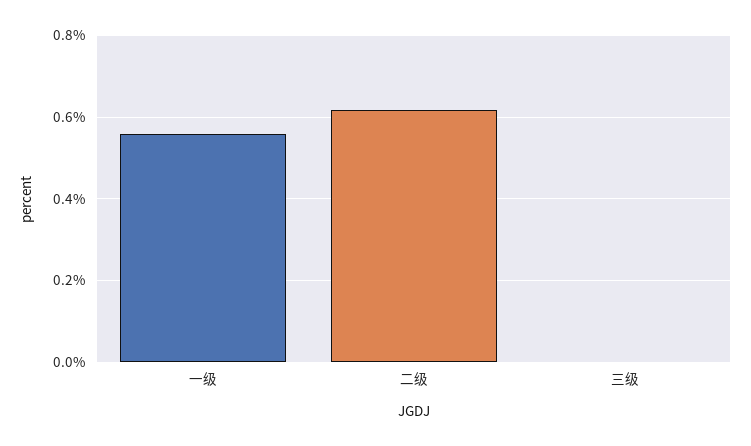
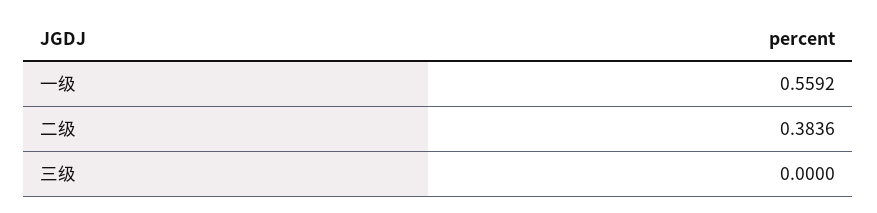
  {
    "一级": 0.5592,
-   "二级": 0.62,
+   "二级": 0.3836,
    "三级": 0
  }

